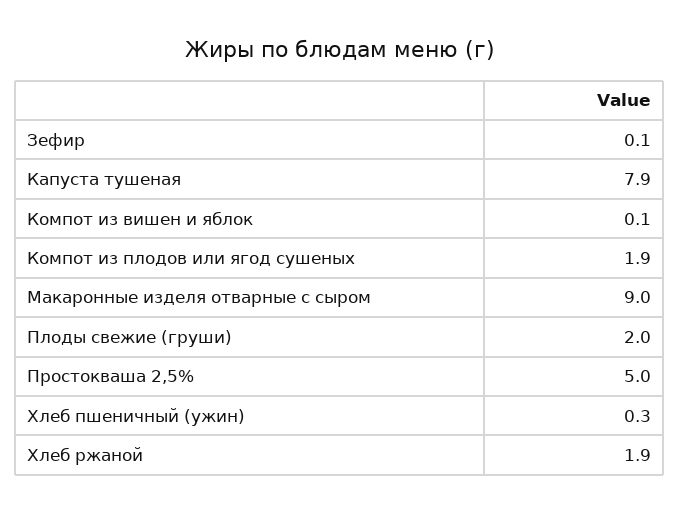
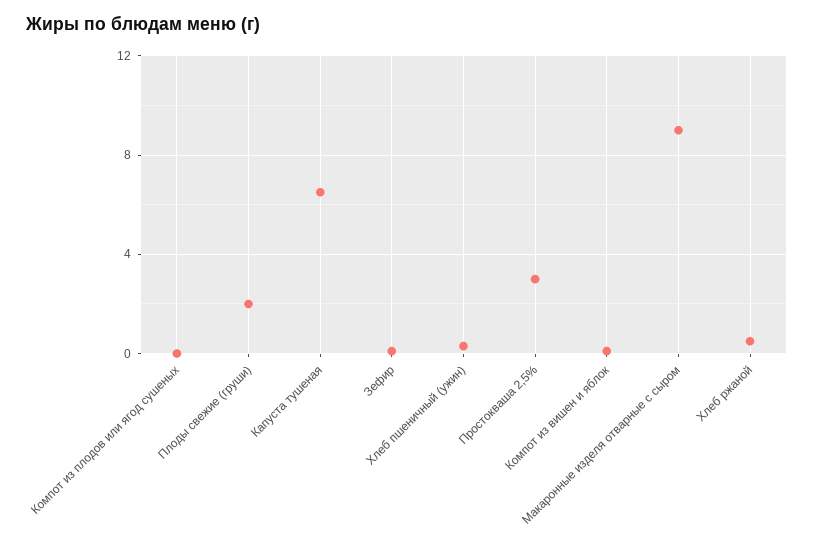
  {
    "Зефир": 0.1,
-   "Капуста тушеная": 7.9,
+   "Капуста тушеная": 6.5,
    "Компот из вишен и яблок": 0.1,
-   "Компот из плодов или ягод сушеных": 1.9,
+   "Компот из плодов или ягод сушеных": 0,
    "Макаронные изделя отварные с сыром": 9,
    "Плоды свежие (груши)": 2,
-   "Простокваша 2,5%": 5,
+   "Простокваша 2,5%": 3,
    "Хлеб пшеничный (ужин)": 0.3,
-   "Хлеб ржаной": 1.9
+   "Хлеб ржаной": 0.5
  }

